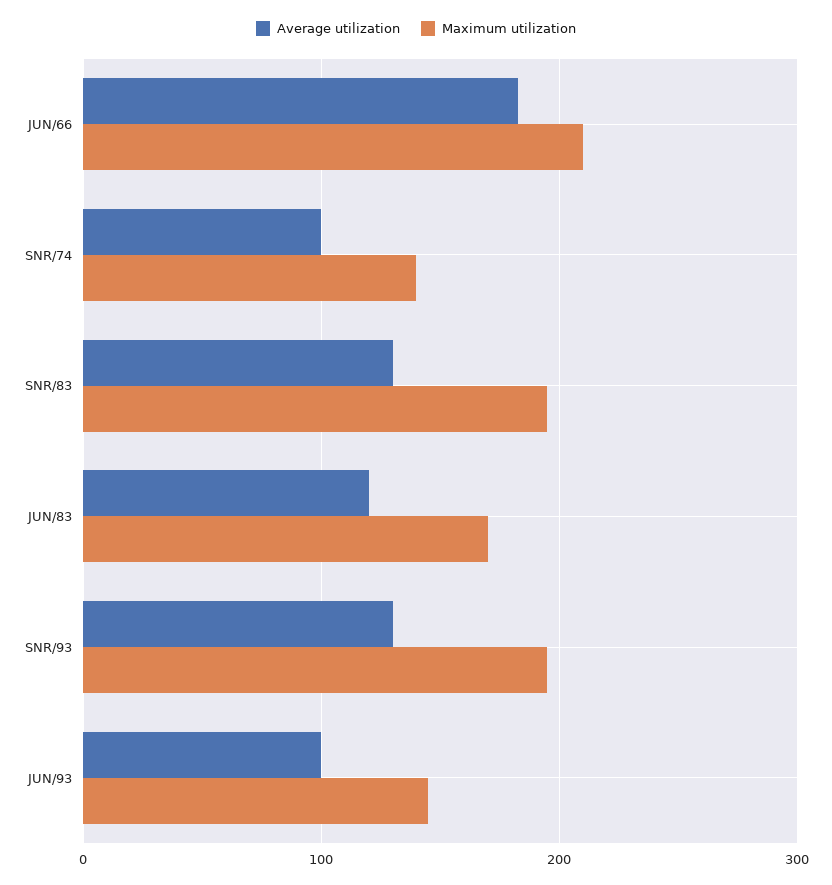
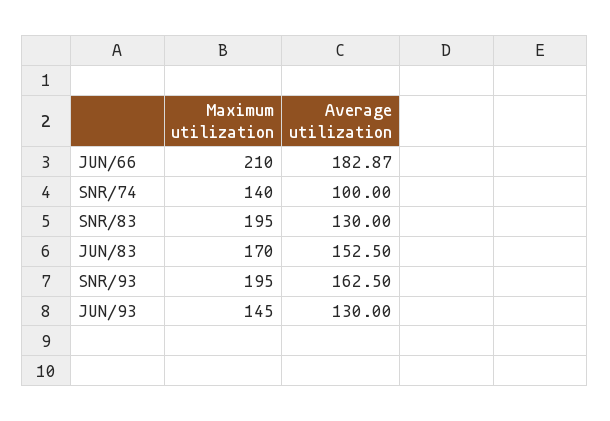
  {
    "Average utilization": {
      "JUN/66": 182.87,
      "SNR/74": 100,
      "SNR/83": 130,
-     "JUN/83": 120,
+     "JUN/83": 152.5,
-     "SNR/93": 130,
+     "SNR/93": 162.5,
-     "JUN/93": 100
+     "JUN/93": 130
    },
    "Maximum utilization": {
      "JUN/66": 210,
      "SNR/74": 140,
      "SNR/83": 195,
      "JUN/83": 170,
      "SNR/93": 195,
      "JUN/93": 145
    }
  }

